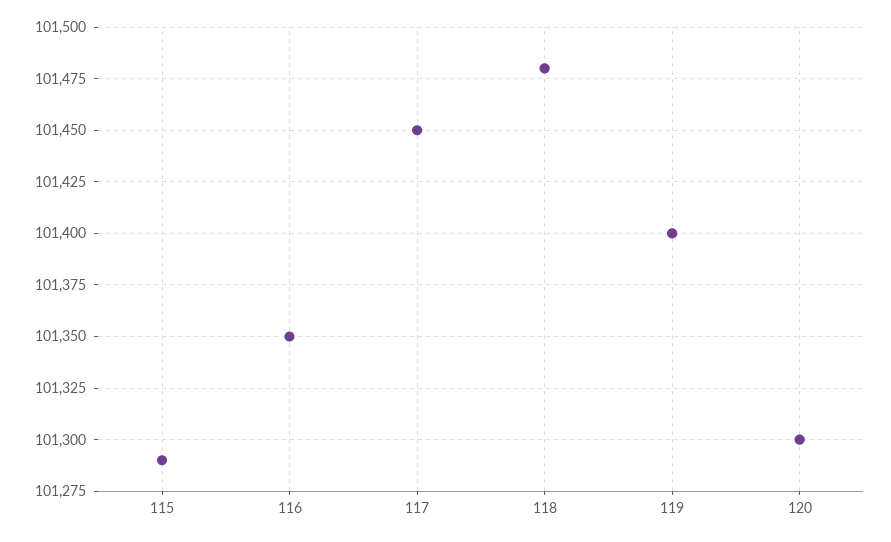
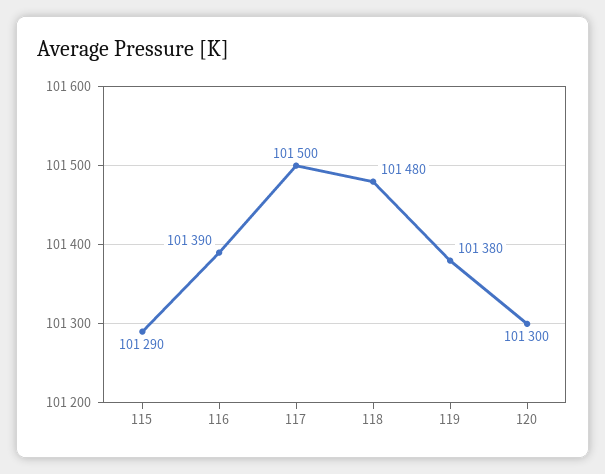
  {
    "115": 101290,
-   "116": 101350,
+   "116": 101390,
-   "117": 101450,
+   "117": 101500,
    "118": 101480,
-   "119": 101400,
+   "119": 101380,
    "120": 101300
  }

